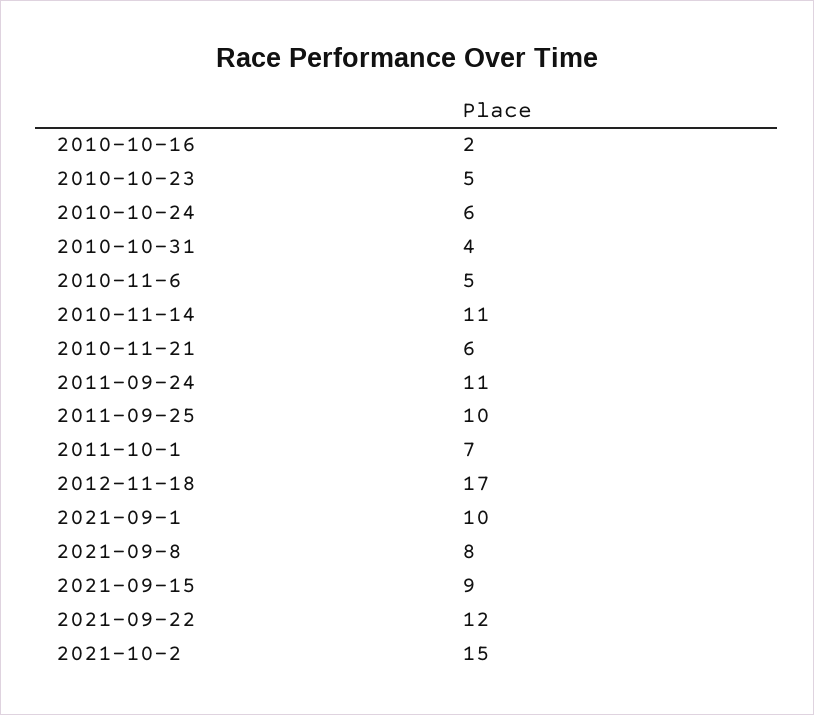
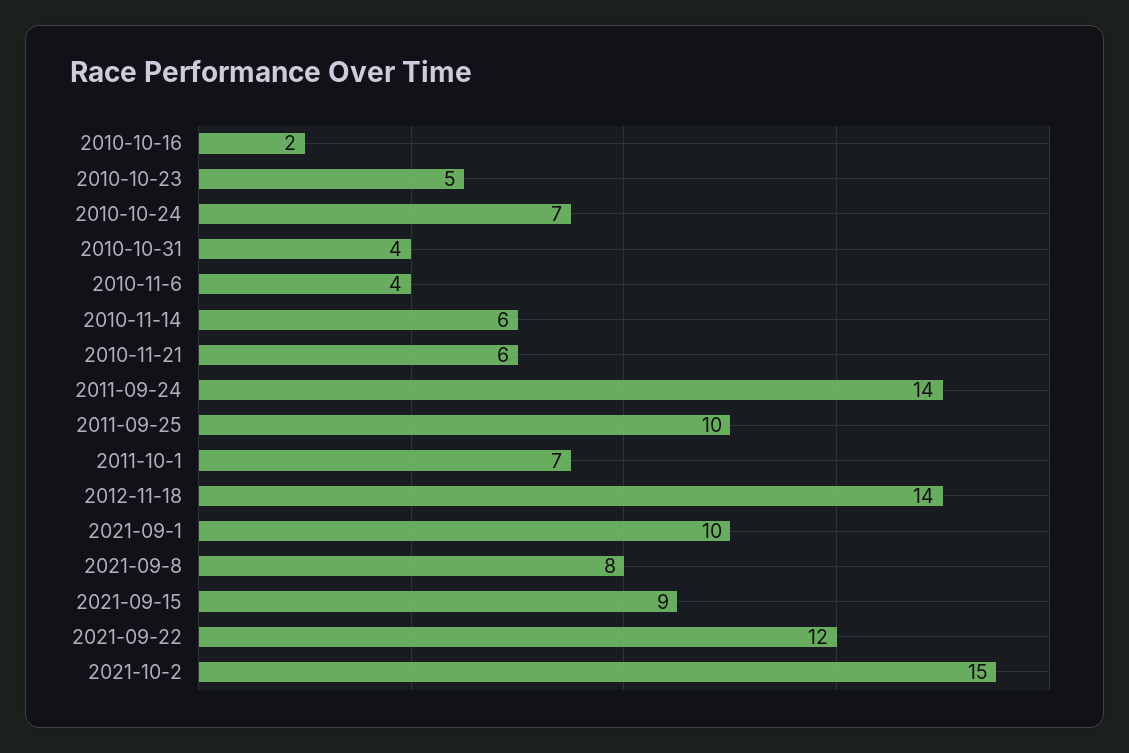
  {
    "2010-10-16": 2,
    "2010-10-23": 5,
-   "2010-10-24": 6,
+   "2010-10-24": 7,
    "2010-10-31": 4,
-   "2010-11-6": 5,
+   "2010-11-6": 4,
-   "2010-11-14": 11,
+   "2010-11-14": 6,
    "2010-11-21": 6,
-   "2011-09-24": 11,
+   "2011-09-24": 14,
    "2011-09-25": 10,
    "2011-10-1": 7,
-   "2012-11-18": 17,
+   "2012-11-18": 14,
    "2021-09-1": 10,
    "2021-09-8": 8,
    "2021-09-15": 9,
    "2021-09-22": 12,
    "2021-10-2": 15
  }

